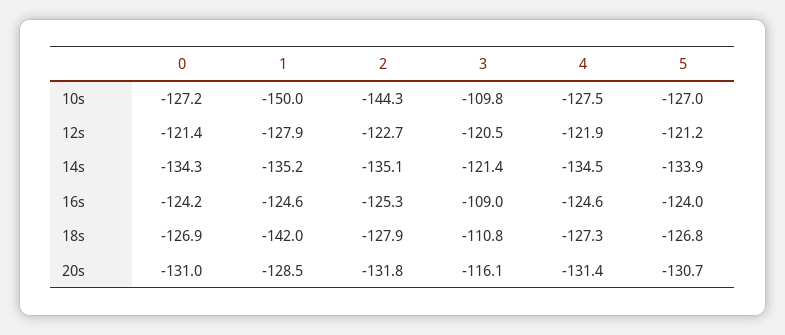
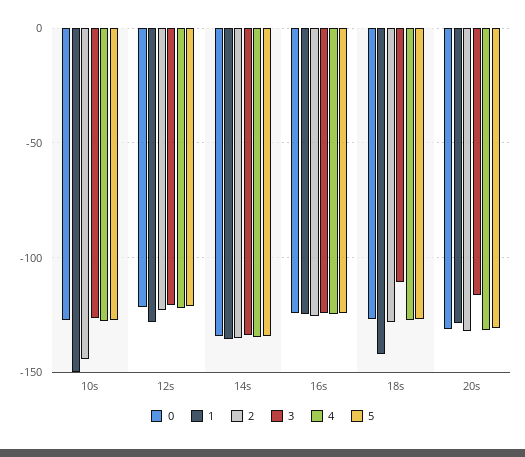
  {
    "0": {
      "10s": -127.2,
      "12s": -121.4,
      "14s": -134.3,
      "16s": -124.2,
      "18s": -126.9,
      "20s": -131
    },
    "1": {
      "10s": -150,
      "12s": -127.9,
      "14s": -135.2,
      "16s": -124.6,
      "18s": -142,
      "20s": -128.5
    },
    "2": {
      "10s": -144.3,
      "12s": -122.7,
      "14s": -135.1,
      "16s": -125.3,
      "18s": -127.9,
      "20s": -131.8
    },
    "3": {
-     "10s": -109.8,
+     "10s": -125,
      "12s": -120.5,
-     "14s": -121.4,
+     "14s": -135,
-     "16s": -109,
+     "16s": -125,
      "18s": -110.8,
      "20s": -116.1
    },
    "4": {
      "10s": -127.5,
      "12s": -121.9,
      "14s": -134.5,
      "16s": -124.6,
      "18s": -127.3,
      "20s": -131.4
    },
    "5": {
      "10s": -127,
      "12s": -121.2,
      "14s": -133.9,
      "16s": -124,
      "18s": -126.8,
      "20s": -130.7
    }
  }

